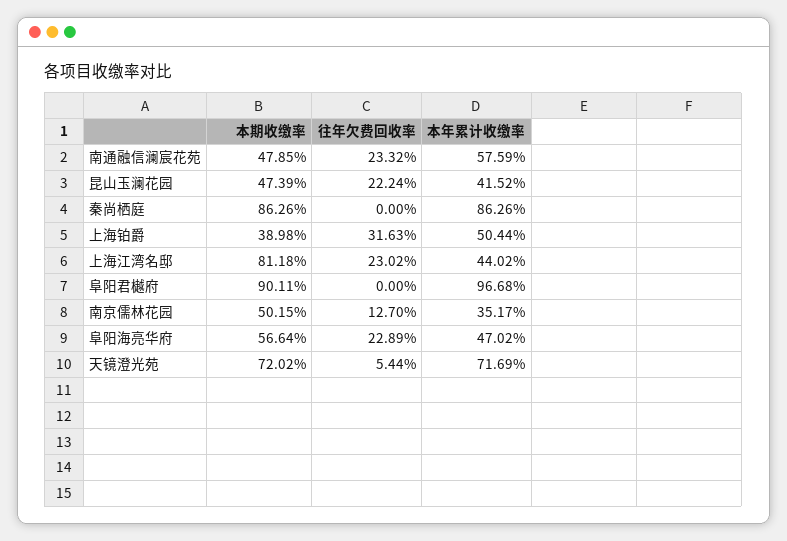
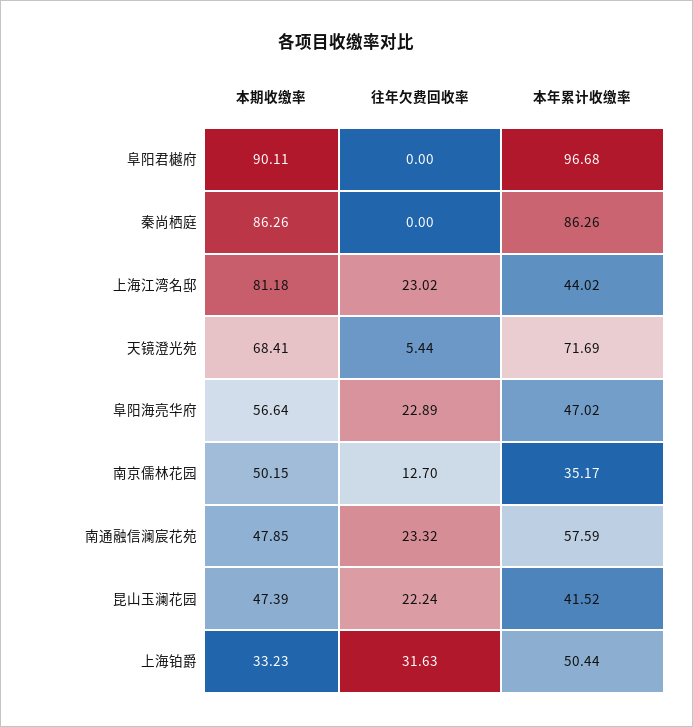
  {
    "本期收缴率": {
      "南通融信澜宸花苑": 47.85,
      "昆山玉澜花园": 47.39,
      "秦尚栖庭": 86.26,
-     "上海铂爵": 38.98,
+     "上海铂爵": 33.23,
      "上海江湾名邸": 81.18,
      "阜阳君樾府": 90.11,
      "南京儒林花园": 50.15,
      "阜阳海亮华府": 56.64,
-     "天镜澄光苑": 72.02
+     "天镜澄光苑": 68.41
    },
    "往年欠费回收率": {
      "南通融信澜宸花苑": 23.32,
      "昆山玉澜花园": 22.24,
      "秦尚栖庭": 0,
      "上海铂爵": 31.63,
      "上海江湾名邸": 23.02,
      "阜阳君樾府": 0,
      "南京儒林花园": 12.7,
      "阜阳海亮华府": 22.89,
      "天镜澄光苑": 5.44
    },
    "本年累计收缴率": {
      "南通融信澜宸花苑": 57.59,
      "昆山玉澜花园": 41.52,
      "秦尚栖庭": 86.26,
      "上海铂爵": 50.44,
      "上海江湾名邸": 44.02,
      "阜阳君樾府": 96.68,
      "南京儒林花园": 35.17,
      "阜阳海亮华府": 47.02,
      "天镜澄光苑": 71.69
    }
  }

